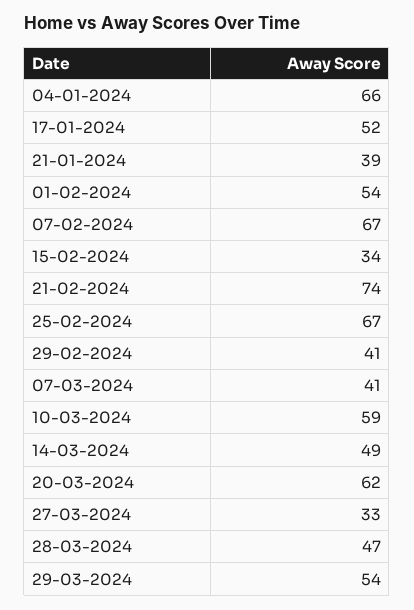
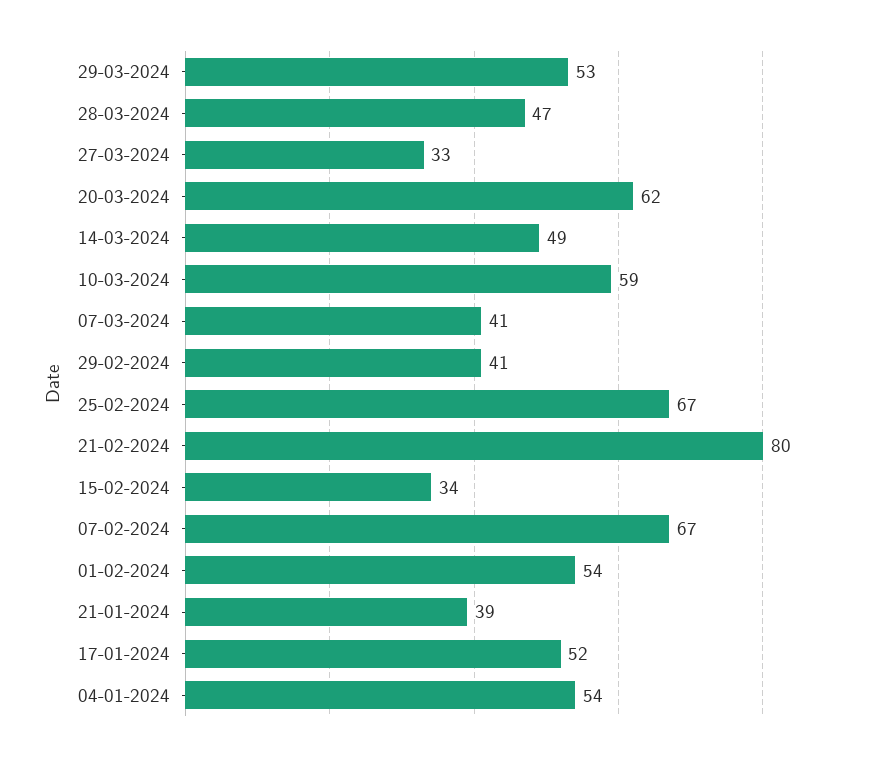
  {
-   "04-01-2024": 66,
+   "04-01-2024": 54,
    "17-01-2024": 52,
    "21-01-2024": 39,
    "01-02-2024": 54,
    "07-02-2024": 67,
    "15-02-2024": 34,
-   "21-02-2024": 74,
+   "21-02-2024": 80,
    "25-02-2024": 67,
    "29-02-2024": 41,
    "07-03-2024": 41,
    "10-03-2024": 59,
    "14-03-2024": 49,
    "20-03-2024": 62,
    "27-03-2024": 33,
    "28-03-2024": 47,
-   "29-03-2024": 54
+   "29-03-2024": 53
  }

